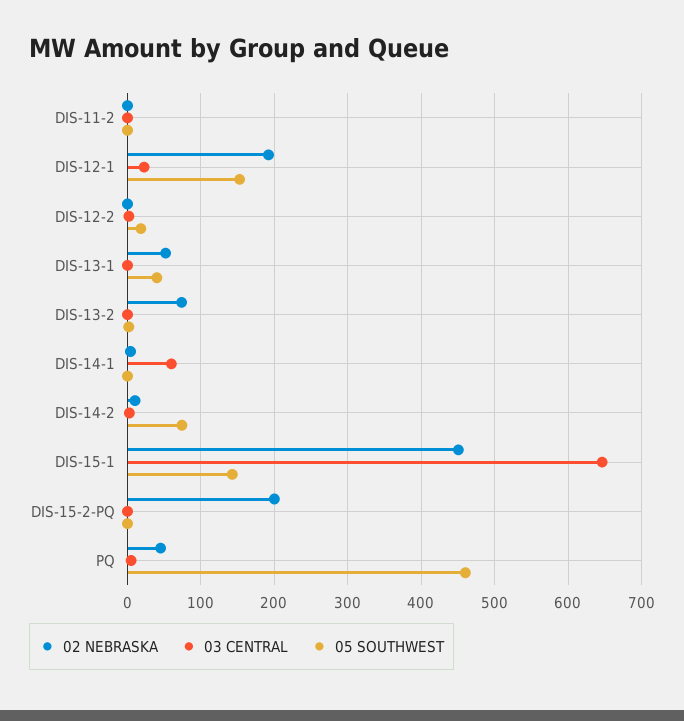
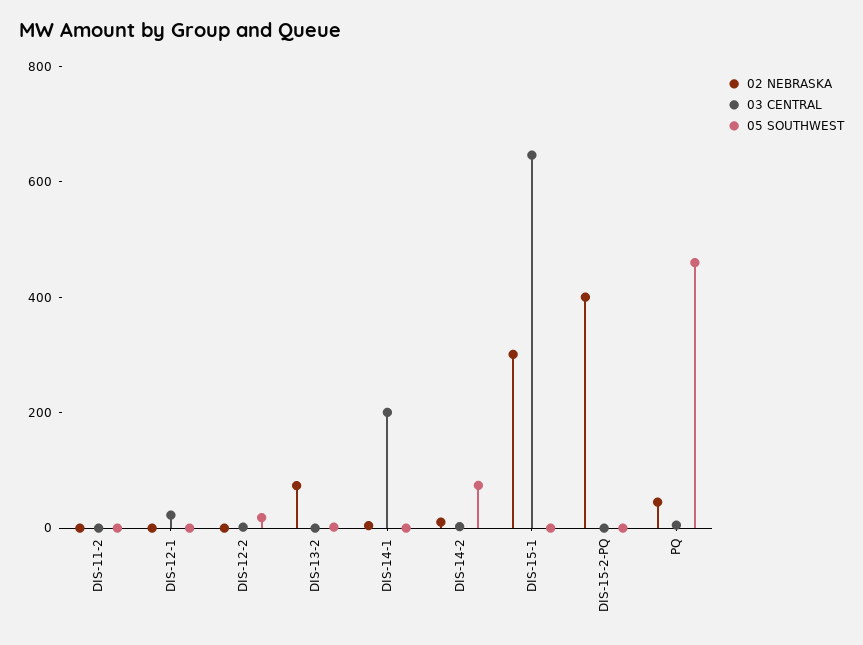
  {
    "02 NEBRASKA": {
      "DIS-11-2": 0,
-     "DIS-12-1": 190,
+     "DIS-12-1": 0,
      "DIS-12-2": 0,
-     "DIS-13-1": 50,
      "DIS-13-2": 70,
      "DIS-14-1": 0,
      "DIS-14-2": 10,
-     "DIS-15-1": 450,
+     "DIS-15-1": 300,
-     "DIS-15-2-PQ": 200,
+     "DIS-15-2-PQ": 400,
      "PQ": 50
    },
    "03 CENTRAL": {
      "DIS-11-2": 0,
      "DIS-12-1": 20,
      "DIS-12-2": 0,
-     "DIS-13-1": 0,
      "DIS-13-2": 0,
-     "DIS-14-1": 60,
+     "DIS-14-1": 200,
      "DIS-14-2": 0,
      "DIS-15-1": 650,
      "DIS-15-2-PQ": 0,
      "PQ": 10
    },
    "05 SOUTHWEST": {
      "DIS-11-2": 0,
-     "DIS-12-1": 150,
+     "DIS-12-1": 0,
      "DIS-12-2": 20,
-     "DIS-13-1": 40,
      "DIS-13-2": 0,
      "DIS-14-1": 0,
      "DIS-14-2": 70,
-     "DIS-15-1": 140,
+     "DIS-15-1": 0,
      "DIS-15-2-PQ": 0,
      "PQ": 460
    }
  }

